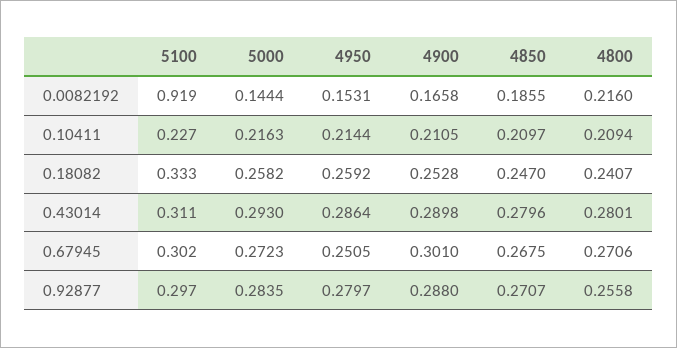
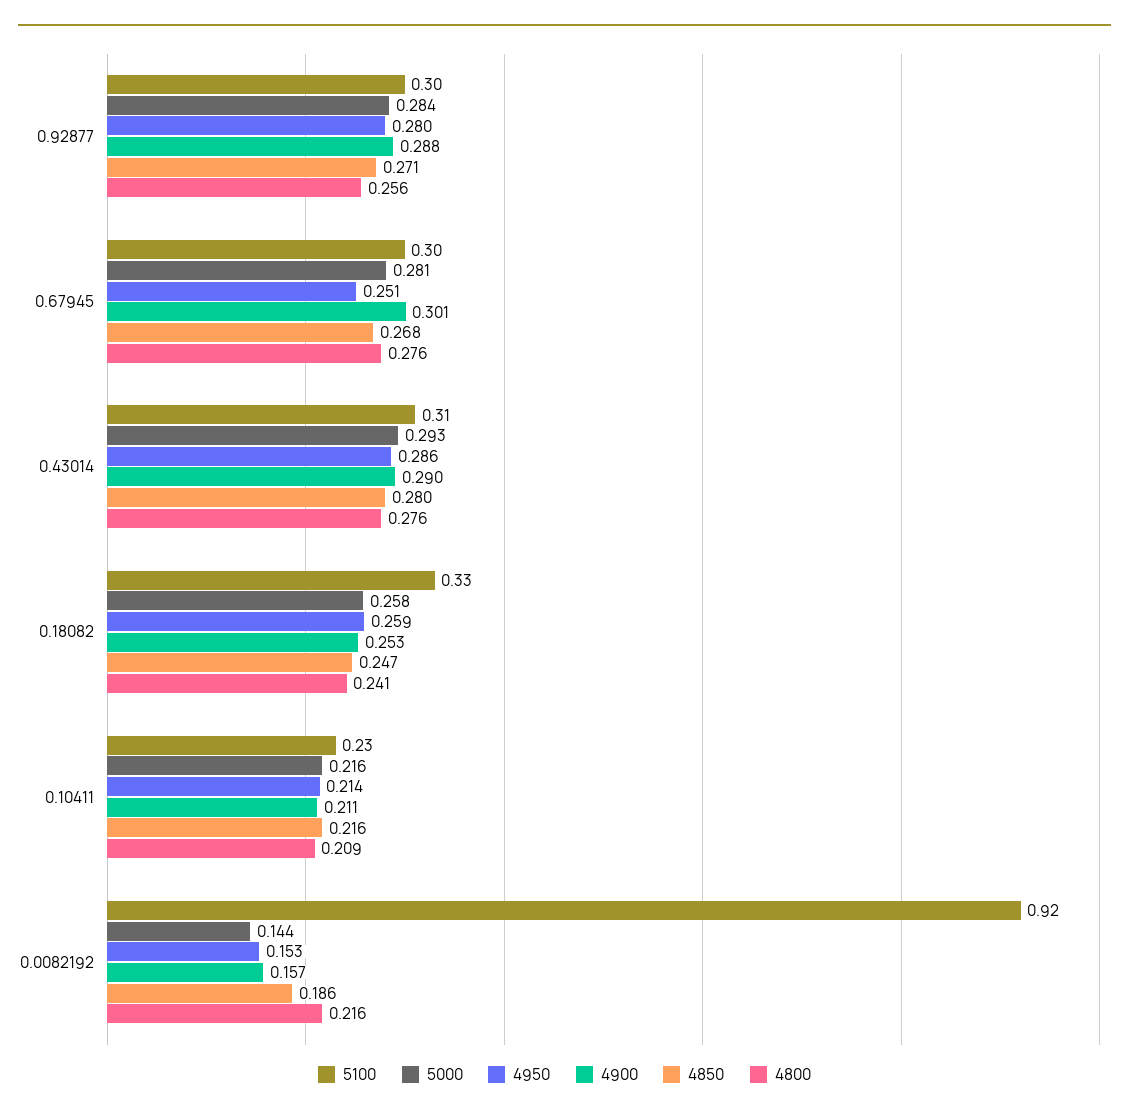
  {
    "5100": {
      "0.0082192": 0.919,
      "0.10411": 0.227,
      "0.18082": 0.333,
      "0.43014": 0.311,
      "0.67945": 0.302,
      "0.92877": 0.297
    },
    "5000": {
      "0.0082192": 0.1444,
      "0.10411": 0.2163,
      "0.18082": 0.2582,
      "0.43014": 0.293,
-     "0.67945": 0.2723,
+     "0.67945": 0.281,
      "0.92877": 0.2835
    },
    "4950": {
      "0.0082192": 0.1531,
      "0.10411": 0.2144,
      "0.18082": 0.2592,
      "0.43014": 0.2864,
      "0.67945": 0.2505,
      "0.92877": 0.2797
    },
    "4900": {
-     "0.0082192": 0.1658,
+     "0.0082192": 0.157,
      "0.10411": 0.2105,
      "0.18082": 0.2528,
      "0.43014": 0.2898,
      "0.67945": 0.301,
      "0.92877": 0.288
    },
    "4850": {
      "0.0082192": 0.1855,
-     "0.10411": 0.2097,
+     "0.10411": 0.216,
      "0.18082": 0.247,
      "0.43014": 0.2796,
      "0.67945": 0.2675,
      "0.92877": 0.2707
    },
    "4800": {
      "0.0082192": 0.216,
      "0.10411": 0.2094,
      "0.18082": 0.2407,
-     "0.43014": 0.2801,
+     "0.43014": 0.276,
-     "0.67945": 0.2706,
+     "0.67945": 0.276,
      "0.92877": 0.2558
    }
  }

